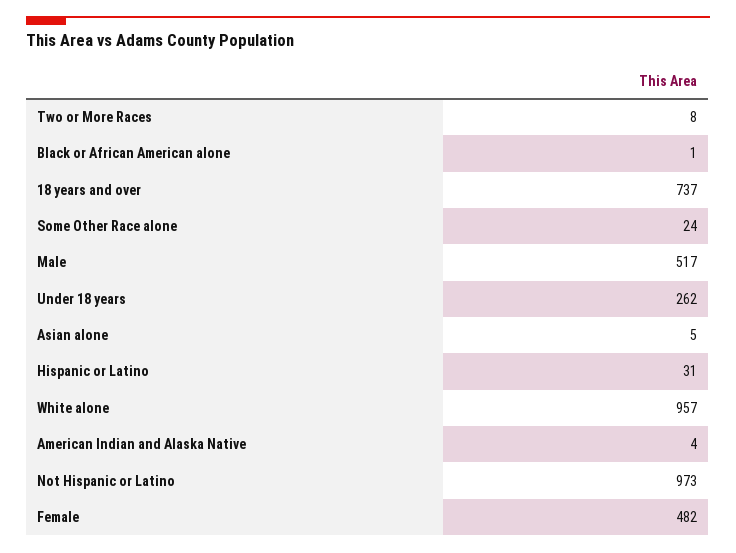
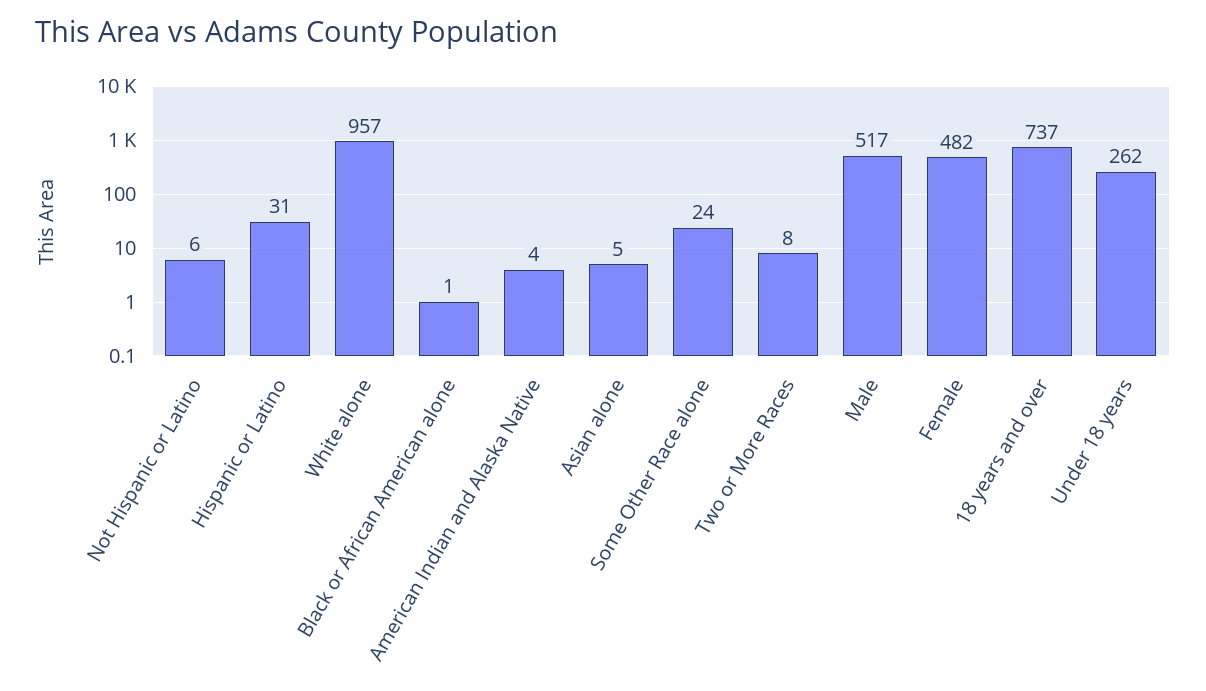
  {
    "Two or More Races": 8,
    "Black or African American alone": 1,
    "18 years and over": 737,
    "Some Other Race alone": 24,
    "Male": 517,
    "Under 18 years": 262,
    "Asian alone": 5,
    "Hispanic or Latino": 31,
    "White alone": 957,
    "American Indian and Alaska Native": 4,
-   "Not Hispanic or Latino": 973,
+   "Not Hispanic or Latino": 6,
    "Female": 482
  }

